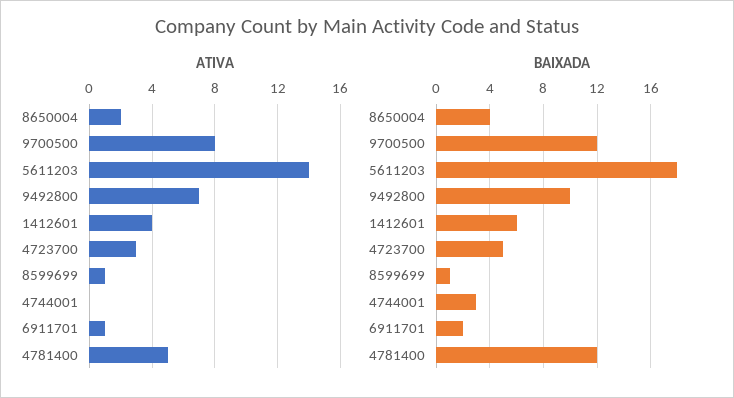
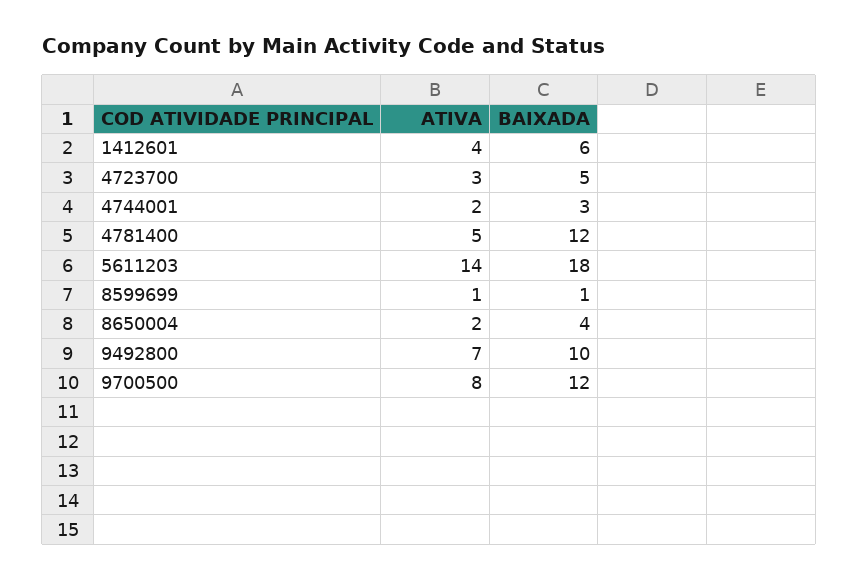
  {
    "ATIVA": {
      "8650004": 2,
      "9700500": 8,
      "5611203": 14,
      "9492800": 7,
      "1412601": 4,
      "4723700": 3,
      "8599699": 1,
-     "4744001": 0,
+     "4744001": 2,
-     "6911701": 1,
      "4781400": 5
    },
    "BAIXADA": {
      "8650004": 4,
      "9700500": 12,
      "5611203": 18,
      "9492800": 10,
      "1412601": 6,
      "4723700": 5,
      "8599699": 1,
      "4744001": 3,
-     "6911701": 2,
      "4781400": 12
    }
  }

